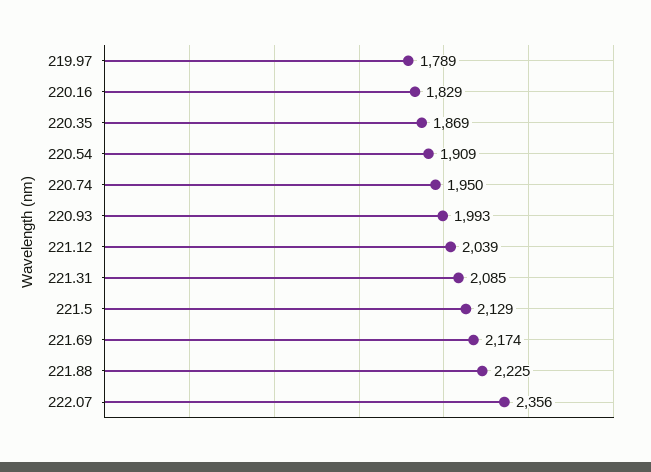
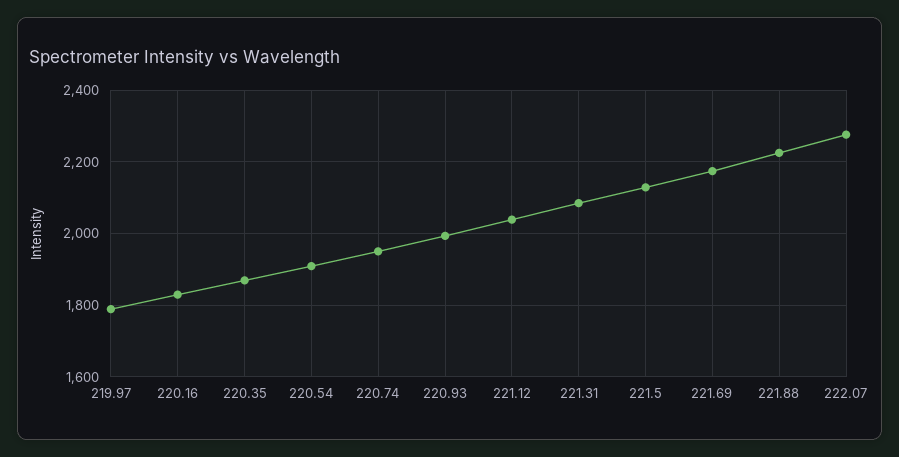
  {
    "219.97": 1789,
    "220.16": 1829,
    "220.35": 1869,
    "220.54": 1909,
    "220.74": 1950,
    "220.93": 1993,
    "221.12": 2039,
    "221.31": 2085,
    "221.5": 2129,
    "221.69": 2174,
    "221.88": 2225,
-   "222.07": 2356
+   "222.07": 2280
  }

